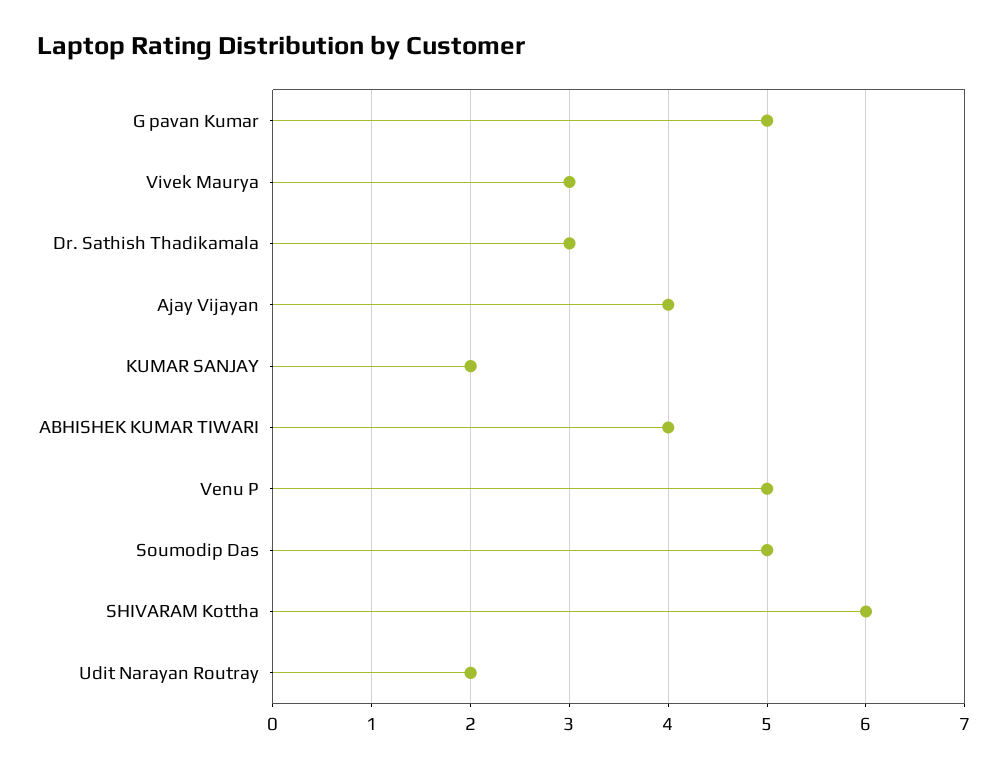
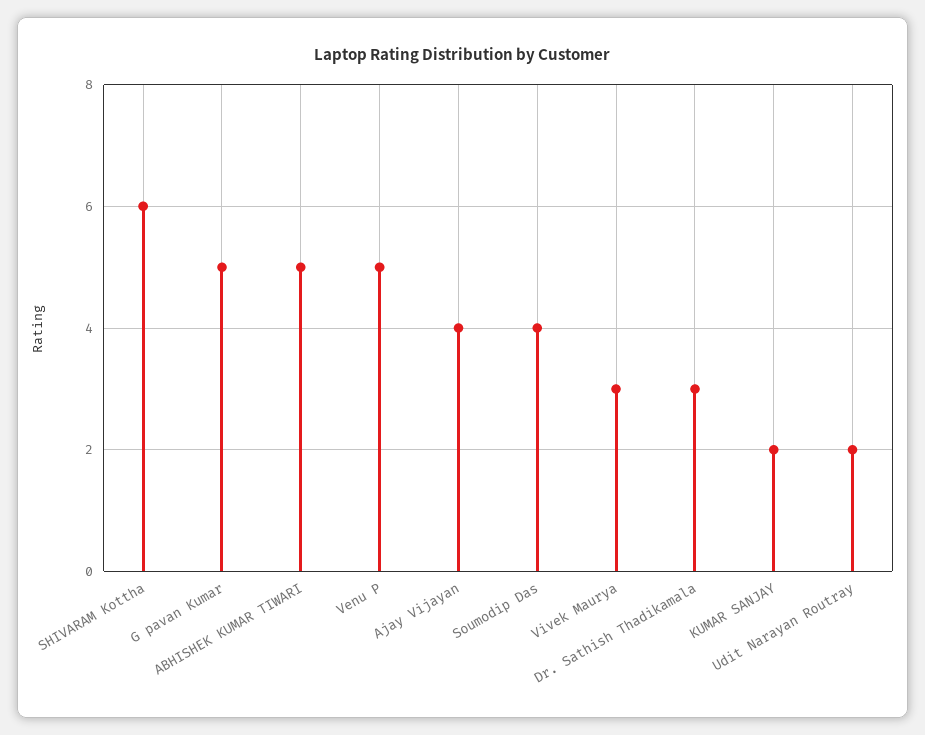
  {
    "G pavan Kumar": 5,
    "Vivek Maurya": 3,
    "Dr. Sathish Thadikamala": 3,
    "Ajay Vijayan": 4,
    "KUMAR SANJAY": 2,
-   "ABHISHEK KUMAR TIWARI": 4,
+   "ABHISHEK KUMAR TIWARI": 5,
    "Venu P": 5,
-   "Soumodip Das": 5,
+   "Soumodip Das": 4,
    "SHIVARAM Kottha": 6,
    "Udit Narayan Routray": 2
  }

